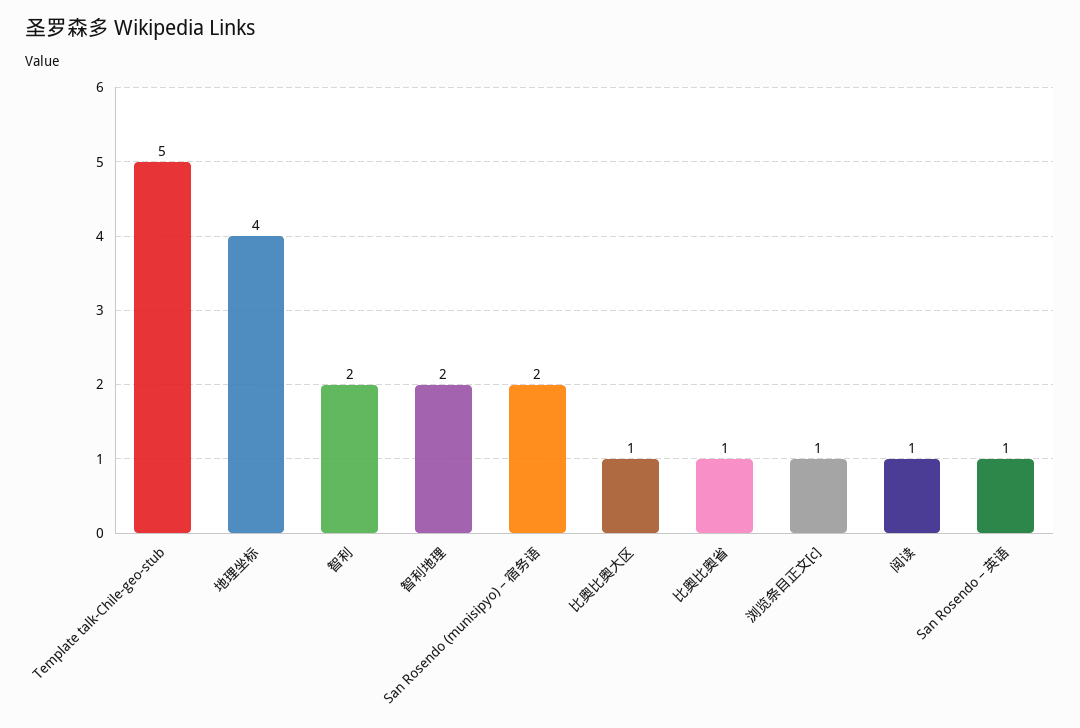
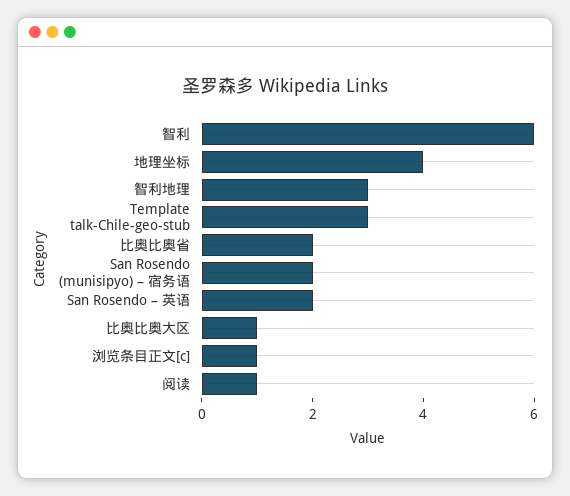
  {
-   "Template talk-Chile-geo-stub": 5,
+   "Template talk-Chile-geo-stub": 3,
    "地理坐标": 4,
-   "智利": 2,
+   "智利": 6,
-   "智利地理": 2,
+   "智利地理": 3,
    "San Rosendo (munisipyo) – 宿务语": 2,
    "比奥比奥大区": 1,
-   "比奥比奥省": 1,
+   "比奥比奥省": 2,
    "浏览条目正文[c]": 1,
    "阅读": 1,
-   "San Rosendo – 英语": 1
+   "San Rosendo – 英语": 2
  }

